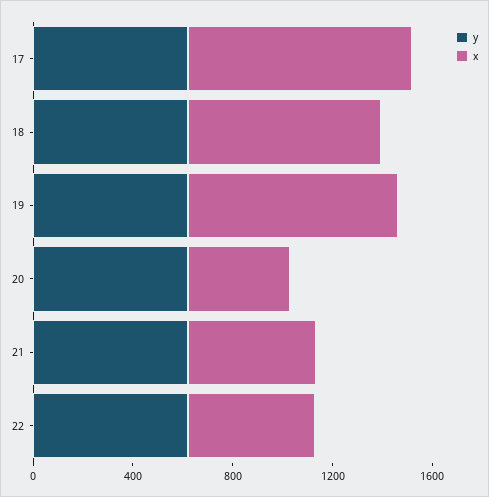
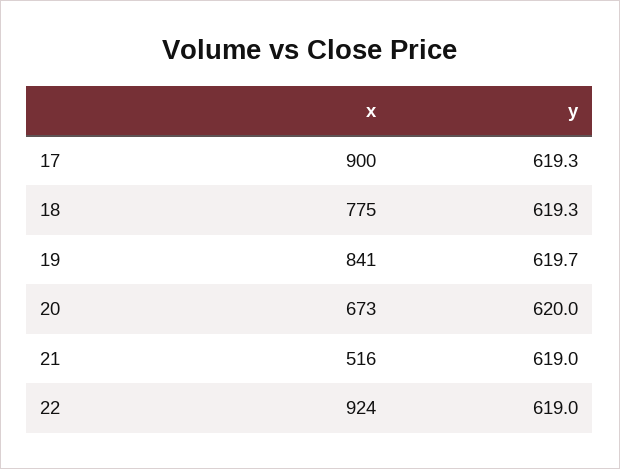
  {
    "y": {
      "17": 619.3,
      "18": 619.3,
      "19": 619.7,
      "20": 620,
      "21": 619,
      "22": 619
    },
    "x": {
      "17": 900,
      "18": 775,
      "19": 841,
-     "20": 400,
+     "20": 673,
      "21": 516,
-     "22": 500
+     "22": 924
    }
  }

